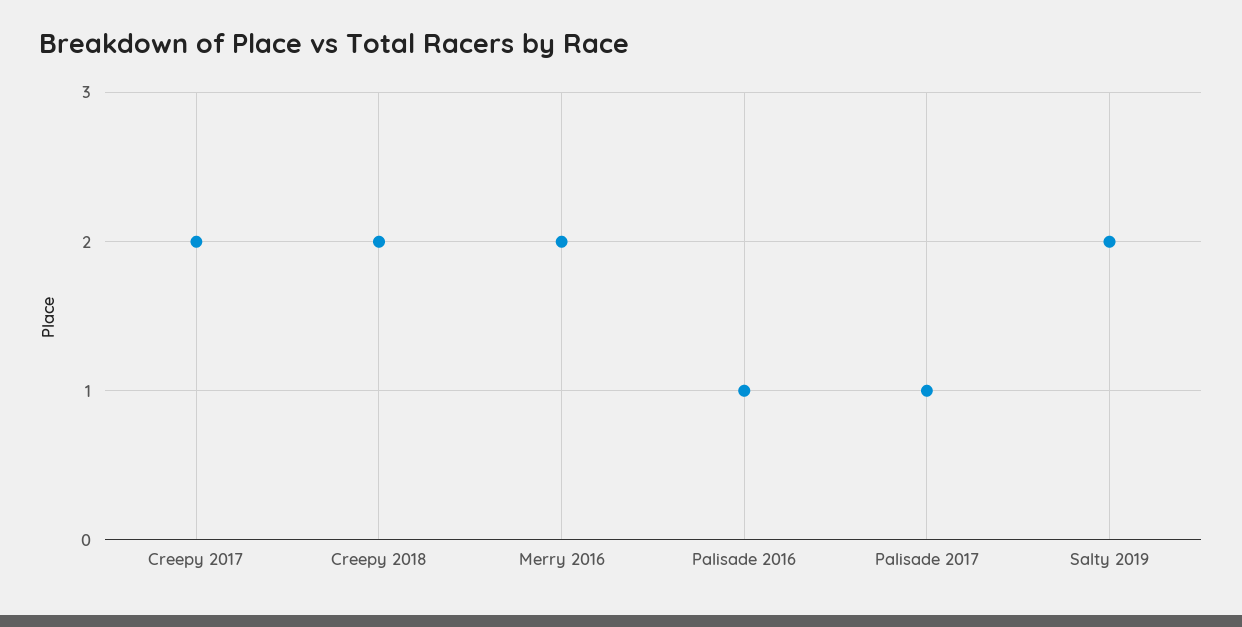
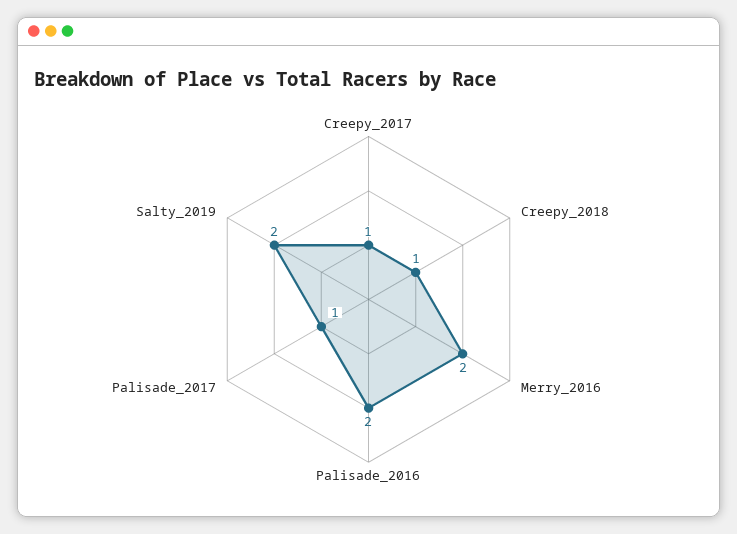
  {
-   "Creepy 2017": 2,
+   "Creepy 2017": 1,
-   "Creepy 2018": 2,
+   "Creepy 2018": 1,
    "Merry 2016": 2,
-   "Palisade 2016": 1,
+   "Palisade 2016": 2,
    "Palisade 2017": 1,
    "Salty 2019": 2
  }

